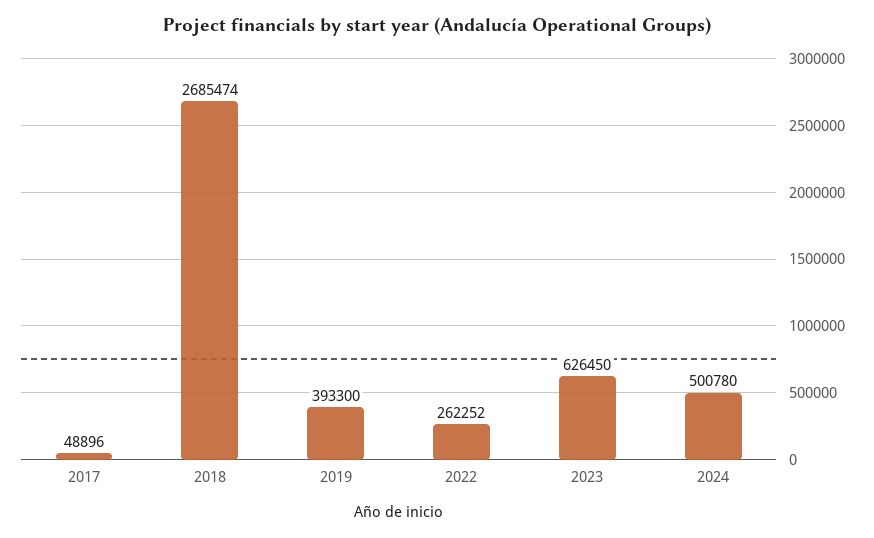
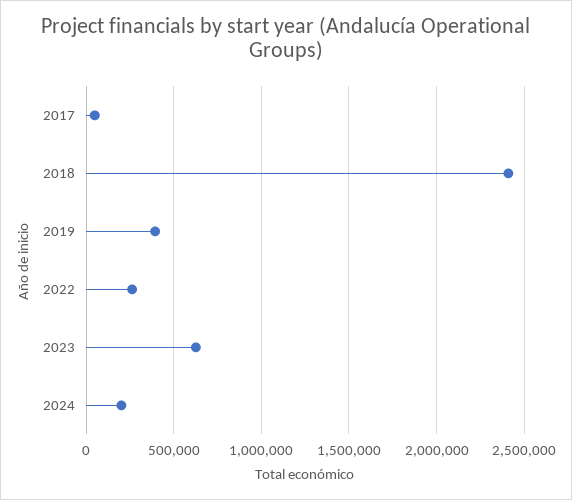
  {
    "2017": 48896,
-   "2018": 2685474,
+   "2018": 2400000,
    "2019": 393300,
    "2022": 262252,
    "2023": 626450,
-   "2024": 500780
+   "2024": 200000
  }

